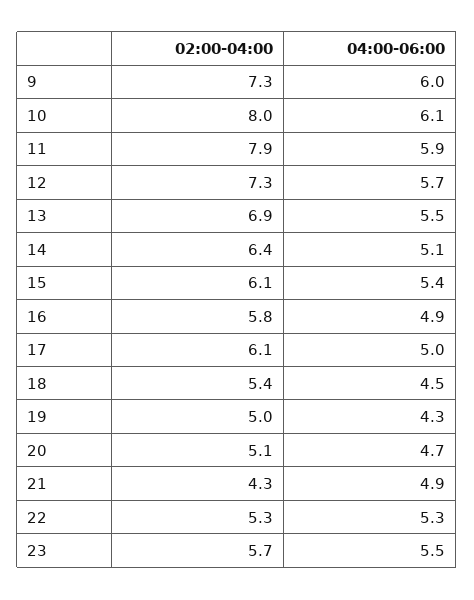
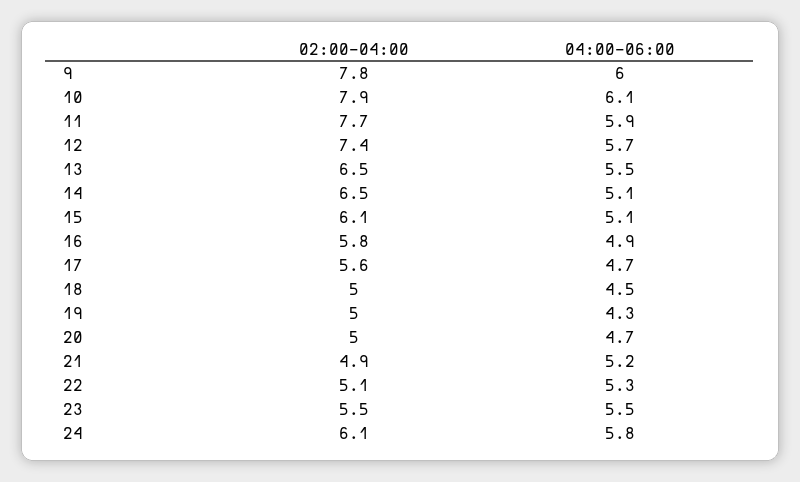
  {
    "02:00-04:00": {
-     "9": 7.3,
+     "9": 7.8,
-     "10": 8,
+     "10": 7.9,
-     "11": 7.9,
+     "11": 7.7,
-     "12": 7.3,
+     "12": 7.4,
-     "13": 6.9,
+     "13": 6.5,
-     "14": 6.4,
+     "14": 6.5,
      "15": 6.1,
      "16": 5.8,
-     "17": 6.1,
+     "17": 5.6,
-     "18": 5.4,
+     "18": 5,
      "19": 5,
-     "20": 5.1,
+     "20": 5,
-     "21": 4.3,
+     "21": 4.9,
-     "22": 5.3,
+     "22": 5.1,
-     "23": 5.7
+     "23": 5.5,
+     "24": 6.1
    },
    "04:00-06:00": {
      "9": 6,
      "10": 6.1,
      "11": 5.9,
      "12": 5.7,
      "13": 5.5,
      "14": 5.1,
-     "15": 5.4,
+     "15": 5.1,
      "16": 4.9,
-     "17": 5,
+     "17": 4.7,
      "18": 4.5,
      "19": 4.3,
      "20": 4.7,
-     "21": 4.9,
+     "21": 5.2,
      "22": 5.3,
-     "23": 5.5
+     "23": 5.5,
+     "24": 5.8
    }
  }

